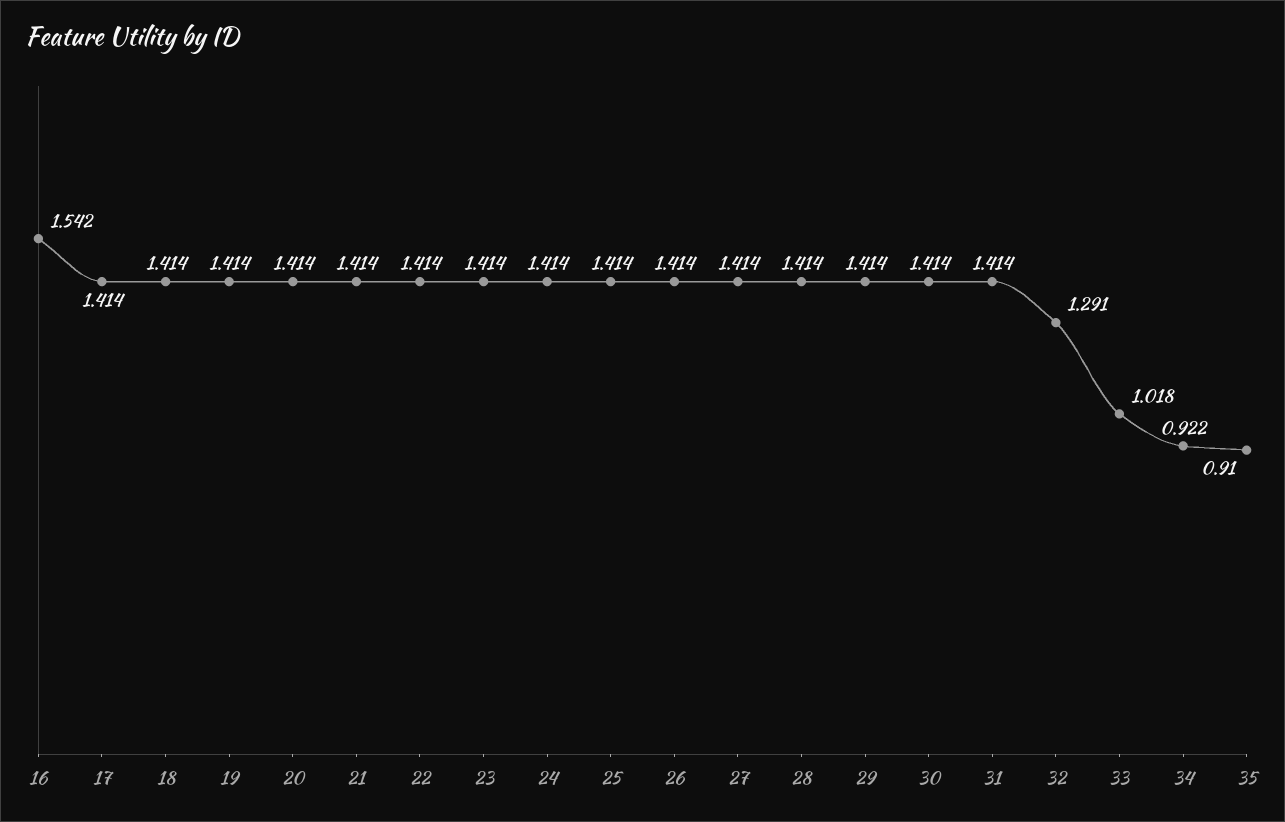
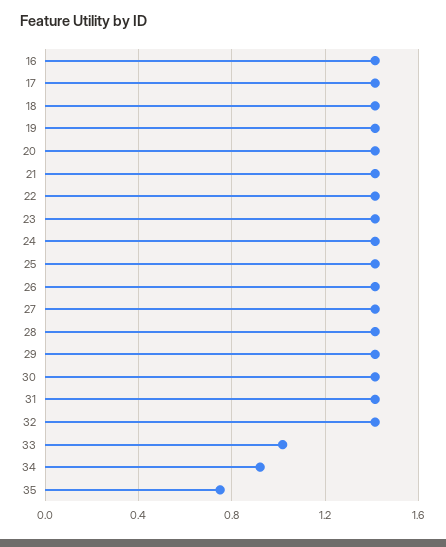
  {
-   "16": 1.542,
+   "16": 1.4,
    "17": 1.414,
    "18": 1.414,
    "19": 1.414,
    "20": 1.414,
    "21": 1.414,
    "22": 1.414,
    "23": 1.414,
    "24": 1.414,
    "25": 1.414,
    "26": 1.414,
    "27": 1.414,
    "28": 1.414,
    "29": 1.414,
    "30": 1.414,
    "31": 1.414,
-   "32": 1.291,
+   "32": 1.4,
    "33": 1.018,
    "34": 0.922,
-   "35": 0.91
+   "35": 0.75
  }

